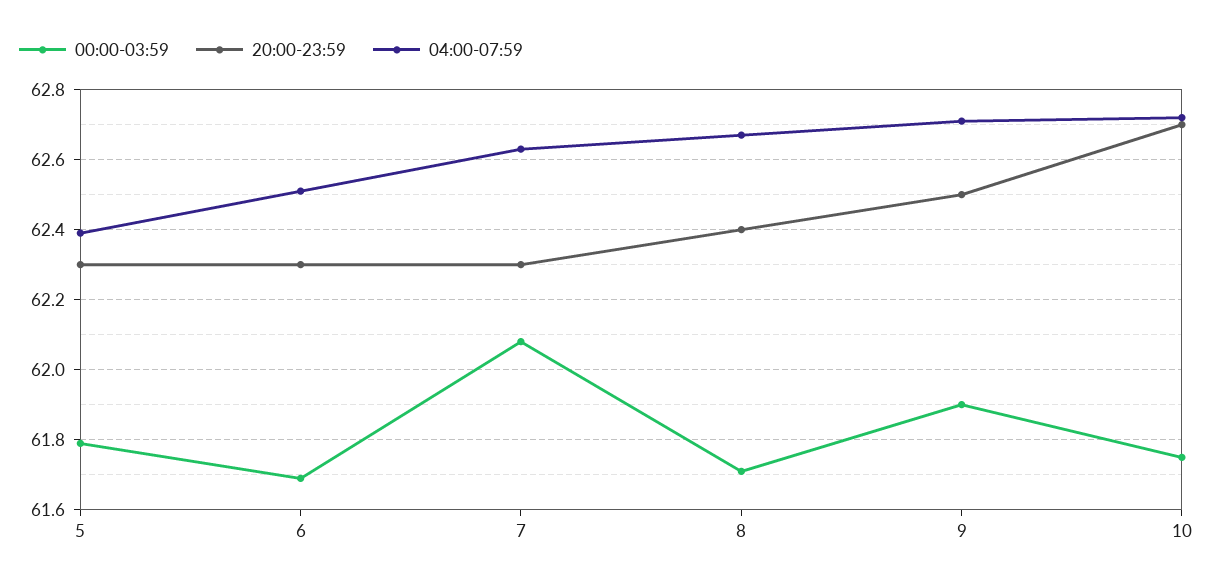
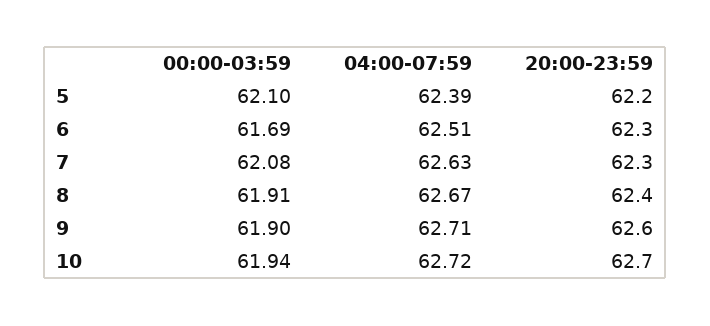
  {
    "00:00-03:59": {
-     "5": 61.8,
+     "5": 62.1,
      "6": 61.69,
      "7": 62.08,
-     "8": 61.7,
+     "8": 61.91,
      "9": 61.9,
-     "10": 61.75
+     "10": 61.94
    },
    "20:00-23:59": {
-     "5": 62.3,
+     "5": 62.2,
      "6": 62.3,
      "7": 62.3,
      "8": 62.4,
-     "9": 62.5,
+     "9": 62.6,
      "10": 62.7
    },
    "04:00-07:59": {
      "5": 62.39,
      "6": 62.51,
      "7": 62.63,
      "8": 62.67,
      "9": 62.71,
      "10": 62.72
    }
  }

